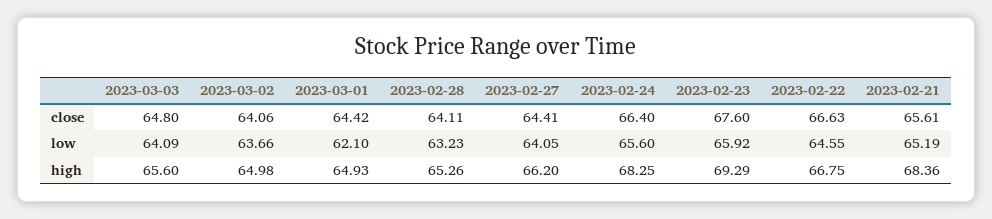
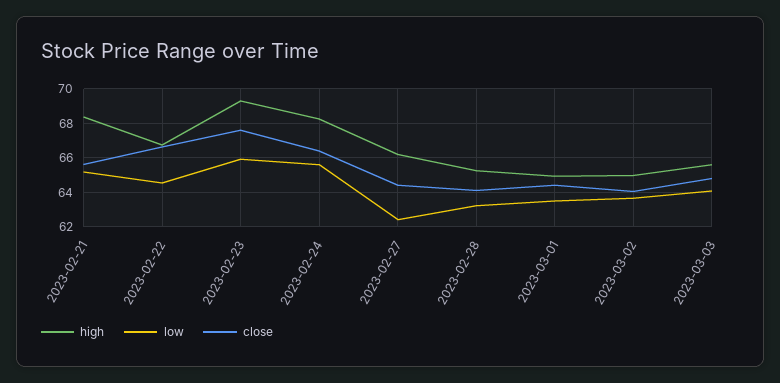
  {
    "close": {
      "2023-03-03": 64.8,
      "2023-03-02": 64.06,
      "2023-03-01": 64.42,
      "2023-02-28": 64.11,
      "2023-02-27": 64.41,
      "2023-02-24": 66.4,
      "2023-02-23": 67.6,
      "2023-02-22": 66.63,
      "2023-02-21": 65.61
    },
    "low": {
      "2023-03-03": 64.09,
      "2023-03-02": 63.66,
-     "2023-03-01": 62.1,
+     "2023-03-01": 63.5,
      "2023-02-28": 63.23,
-     "2023-02-27": 64.05,
+     "2023-02-27": 62.5,
      "2023-02-24": 65.6,
      "2023-02-23": 65.92,
      "2023-02-22": 64.55,
      "2023-02-21": 65.19
    },
    "high": {
      "2023-03-03": 65.6,
      "2023-03-02": 64.98,
      "2023-03-01": 64.93,
      "2023-02-28": 65.26,
      "2023-02-27": 66.2,
      "2023-02-24": 68.25,
      "2023-02-23": 69.29,
      "2023-02-22": 66.75,
      "2023-02-21": 68.36
    }
  }

